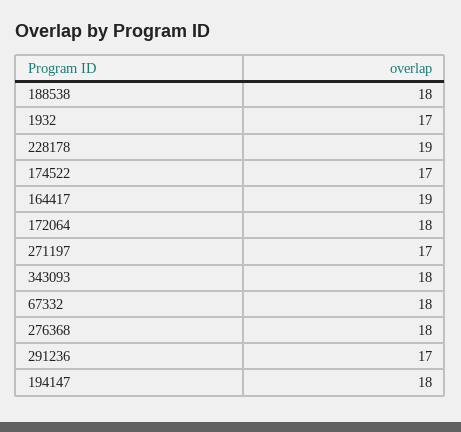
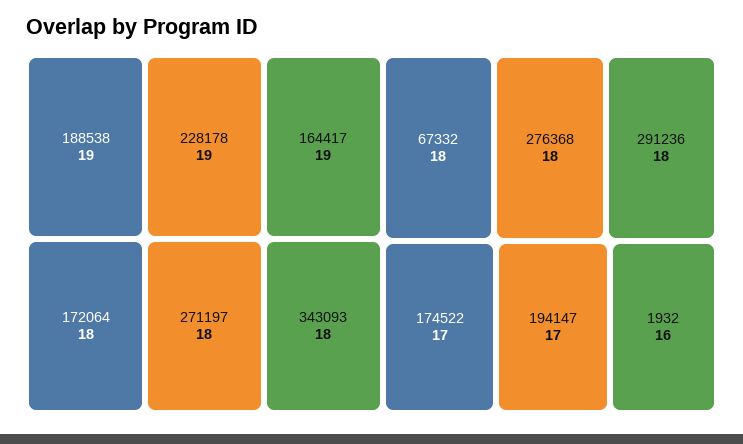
  {
-   "188538": 18,
+   "188538": 19,
-   "1932": 17,
+   "1932": 16,
    "228178": 19,
    "174522": 17,
    "164417": 19,
    "172064": 18,
-   "271197": 17,
+   "271197": 18,
    "343093": 18,
    "67332": 18,
    "276368": 18,
-   "291236": 17,
+   "291236": 18,
-   "194147": 18
+   "194147": 17
  }

